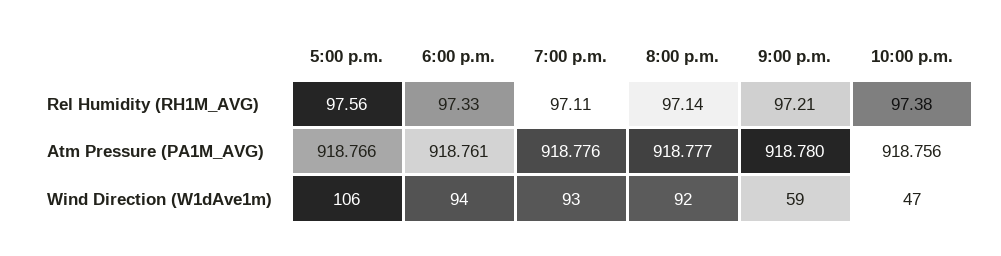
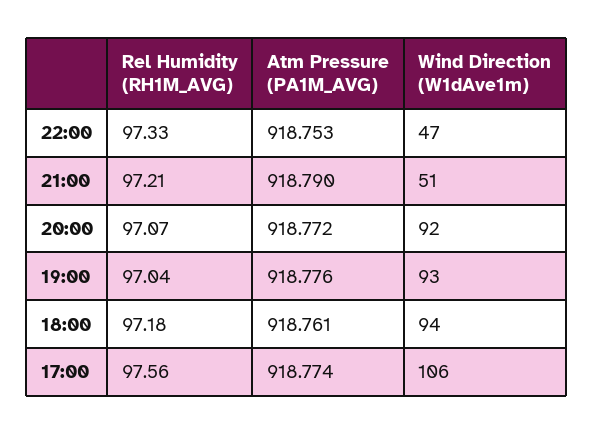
  {
    "5:00 p.m.": {
      "Rel Humidity (RH1M_AVG)": 97.56,
-     "Atm Pressure (PA1M_AVG)": 918.766,
+     "Atm Pressure (PA1M_AVG)": 918.774,
      "Wind Direction (W1dAve1m)": 106
    },
    "6:00 p.m.": {
-     "Rel Humidity (RH1M_AVG)": 97.33,
+     "Rel Humidity (RH1M_AVG)": 97.18,
      "Atm Pressure (PA1M_AVG)": 918.761,
      "Wind Direction (W1dAve1m)": 94
    },
    "7:00 p.m.": {
-     "Rel Humidity (RH1M_AVG)": 97.11,
+     "Rel Humidity (RH1M_AVG)": 97.04,
      "Atm Pressure (PA1M_AVG)": 918.776,
      "Wind Direction (W1dAve1m)": 93
    },
    "8:00 p.m.": {
-     "Rel Humidity (RH1M_AVG)": 97.14,
+     "Rel Humidity (RH1M_AVG)": 97.07,
-     "Atm Pressure (PA1M_AVG)": 918.777,
+     "Atm Pressure (PA1M_AVG)": 918.772,
      "Wind Direction (W1dAve1m)": 92
    },
    "9:00 p.m.": {
      "Rel Humidity (RH1M_AVG)": 97.21,
-     "Atm Pressure (PA1M_AVG)": 918.78,
+     "Atm Pressure (PA1M_AVG)": 918.79,
-     "Wind Direction (W1dAve1m)": 59
+     "Wind Direction (W1dAve1m)": 51
    },
    "10:00 p.m.": {
-     "Rel Humidity (RH1M_AVG)": 97.38,
+     "Rel Humidity (RH1M_AVG)": 97.33,
-     "Atm Pressure (PA1M_AVG)": 918.756,
+     "Atm Pressure (PA1M_AVG)": 918.753,
      "Wind Direction (W1dAve1m)": 47
    }
  }

